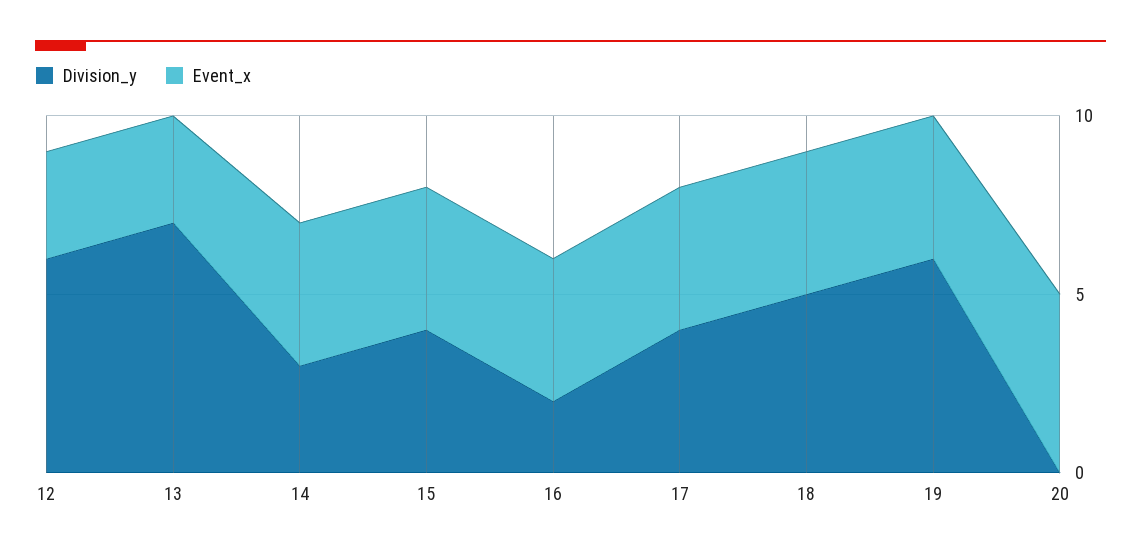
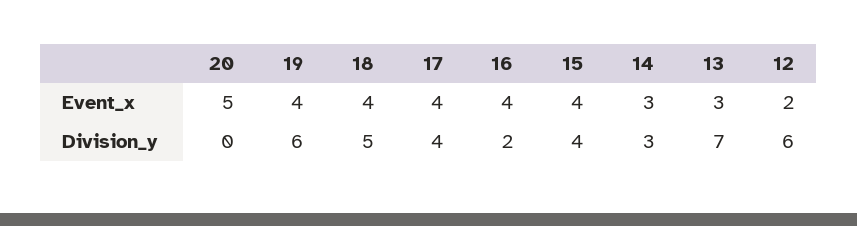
  {
    "Division_y": {
      "12": 6,
      "13": 7,
      "14": 3,
      "15": 4,
      "16": 2,
      "17": 4,
      "18": 5,
      "19": 6,
      "20": 0
    },
    "Event_x": {
-     "12": 3,
+     "12": 2,
      "13": 3,
-     "14": 4,
+     "14": 3,
      "15": 4,
      "16": 4,
      "17": 4,
      "18": 4,
      "19": 4,
      "20": 5
    }
  }

